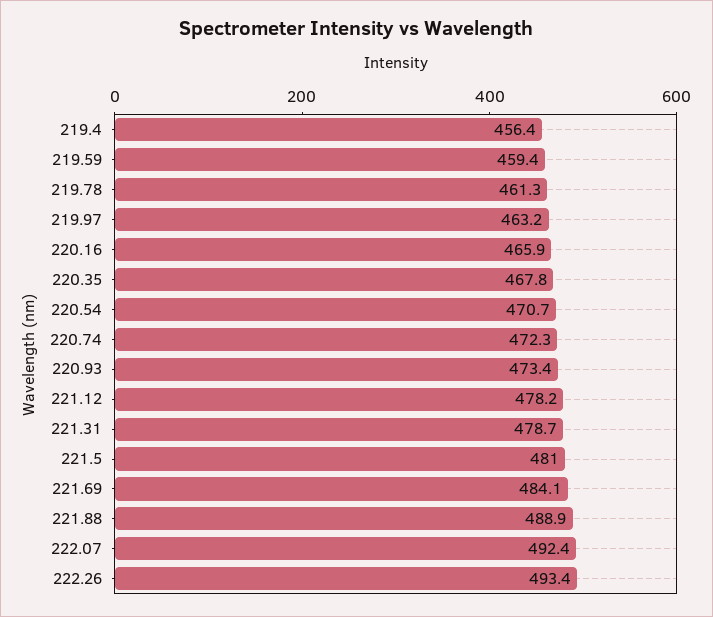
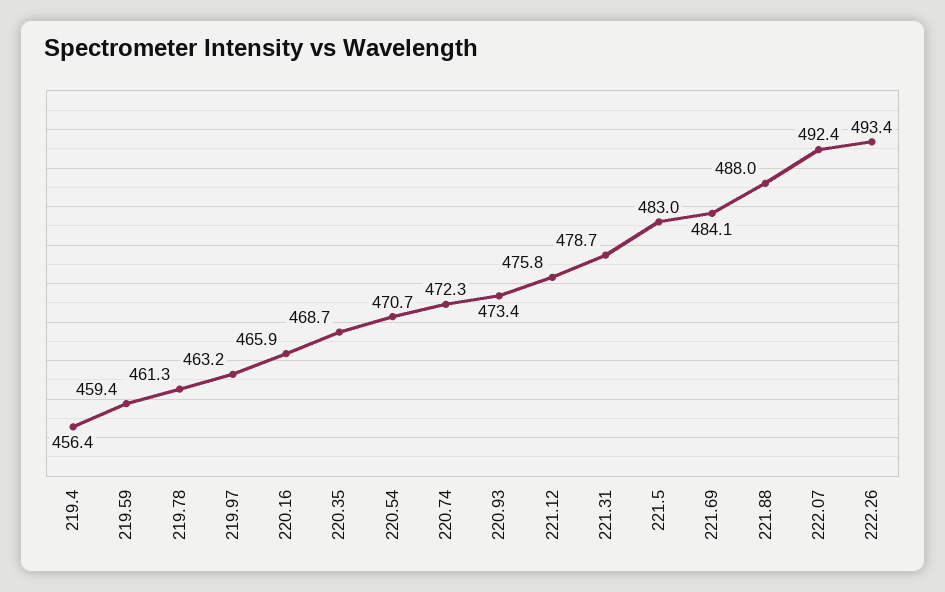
  {
    "219.4": 456.4,
    "219.59": 459.4,
    "219.78": 461.3,
    "219.97": 463.2,
    "220.16": 465.9,
-   "220.35": 467.8,
+   "220.35": 468.7,
    "220.54": 470.7,
    "220.74": 472.3,
    "220.93": 473.4,
-   "221.12": 478.2,
+   "221.12": 475.8,
    "221.31": 478.7,
-   "221.5": 481,
+   "221.5": 483,
    "221.69": 484.1,
-   "221.88": 488.9,
+   "221.88": 488,
    "222.07": 492.4,
    "222.26": 493.4
  }

